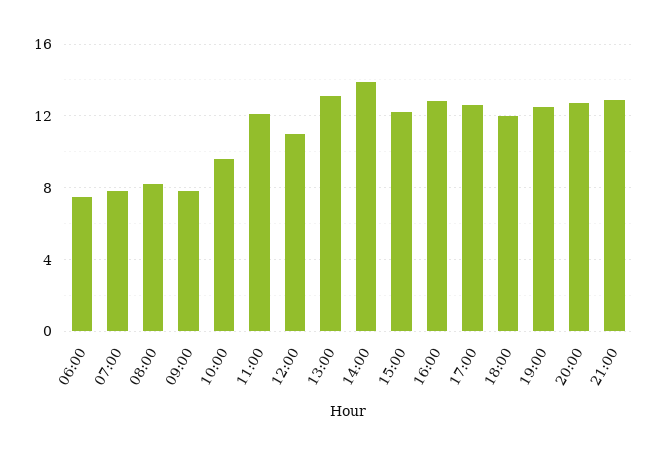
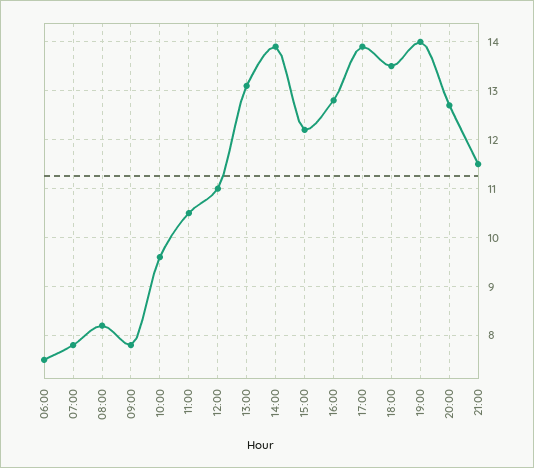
  {
    "06:00": 7.5,
    "07:00": 8,
    "08:00": 8,
    "09:00": 8,
    "10:00": 9.5,
-   "11:00": 12,
+   "11:00": 10.5,
    "12:00": 11,
    "13:00": 13,
    "14:00": 14,
    "15:00": 12,
    "16:00": 13,
-   "17:00": 12.5,
+   "17:00": 14,
-   "18:00": 12,
+   "18:00": 13.5,
-   "19:00": 12.5,
+   "19:00": 14,
    "20:00": 12.5,
-   "21:00": 13
+   "21:00": 11.5
  }

